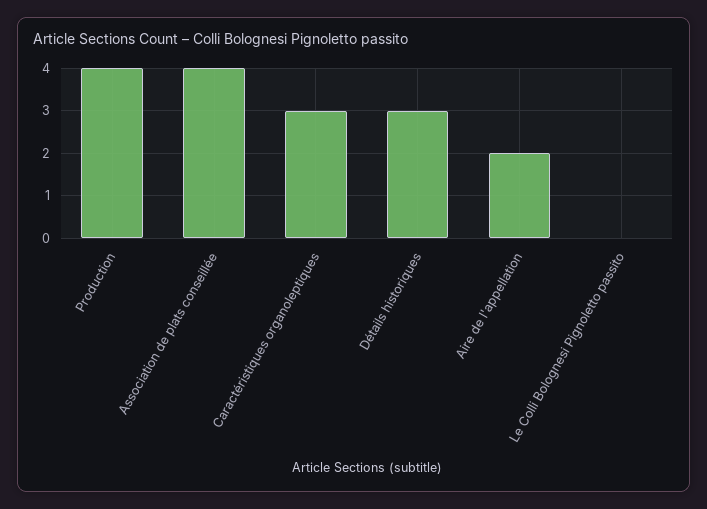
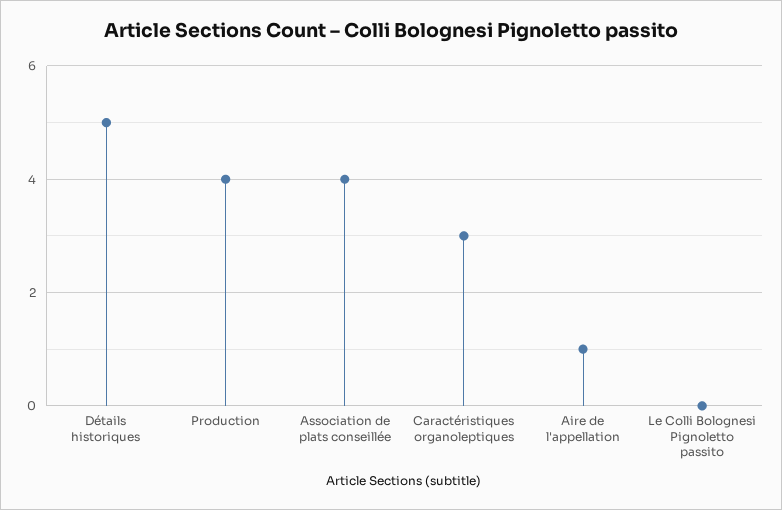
  {
    "Production": 4,
    "Association de plats conseillée": 4,
    "Caractéristiques organoleptiques": 3,
-   "Détails historiques": 3,
+   "Détails historiques": 5,
-   "Aire de l'appellation": 2,
+   "Aire de l'appellation": 1,
    "Le Colli Bolognesi Pignoletto passito": 0
  }

